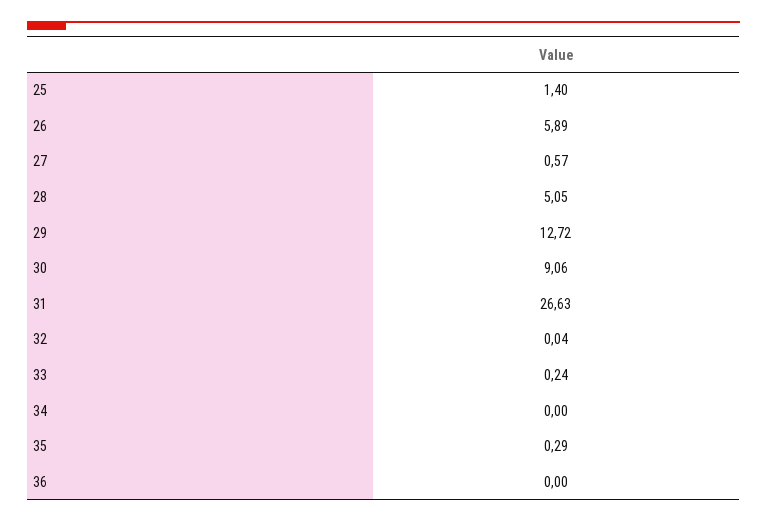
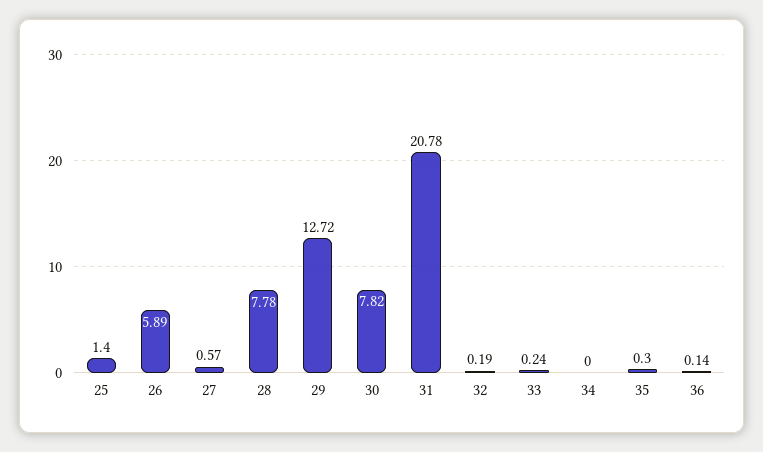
  {
    "25": 1.4,
    "26": 5.89,
    "27": 0.57,
-   "28": 5.05,
+   "28": 7.78,
    "29": 12.72,
-   "30": 9.06,
+   "30": 7.82,
-   "31": 26.63,
+   "31": 20.78,
-   "32": 0.04,
+   "32": 0.19,
    "33": 0.24,
    "34": 0,
-   "35": 0.29,
+   "35": 0.3,
-   "36": 0
+   "36": 0.14
  }

